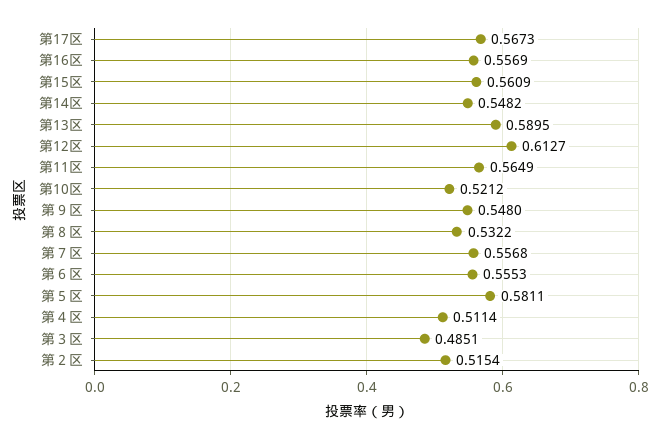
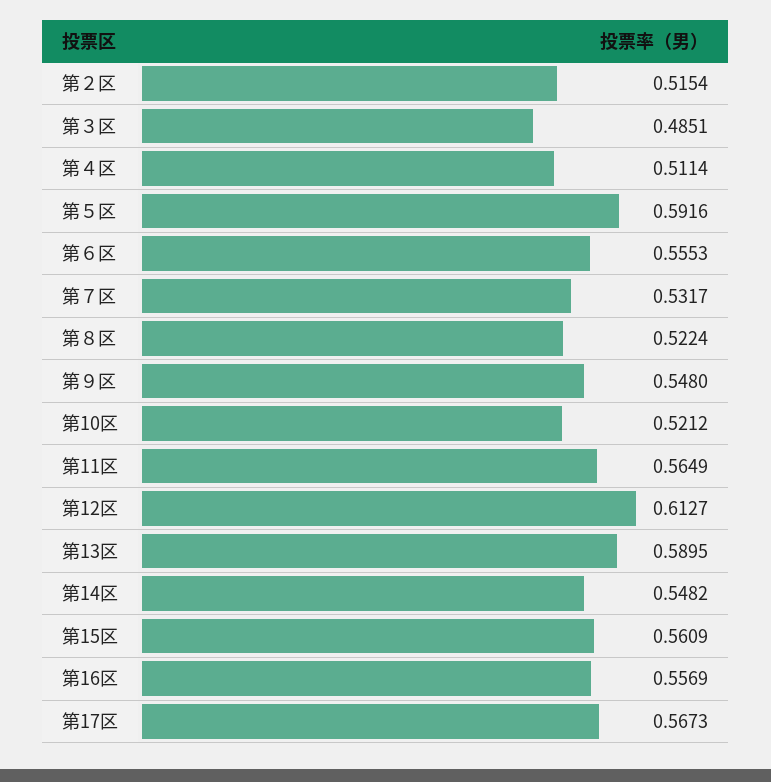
  {
    "第17区": 0.5673,
    "第16区": 0.5569,
    "第15区": 0.5609,
    "第14区": 0.5482,
    "第13区": 0.5895,
    "第12区": 0.6127,
    "第11区": 0.5649,
    "第10区": 0.5212,
    "第９区": 0.548,
-   "第８区": 0.5322,
+   "第８区": 0.5224,
-   "第７区": 0.5568,
+   "第７区": 0.5317,
    "第６区": 0.5553,
-   "第５区": 0.5811,
+   "第５区": 0.5916,
    "第４区": 0.5114,
    "第３区": 0.4851,
    "第２区": 0.5154
  }

